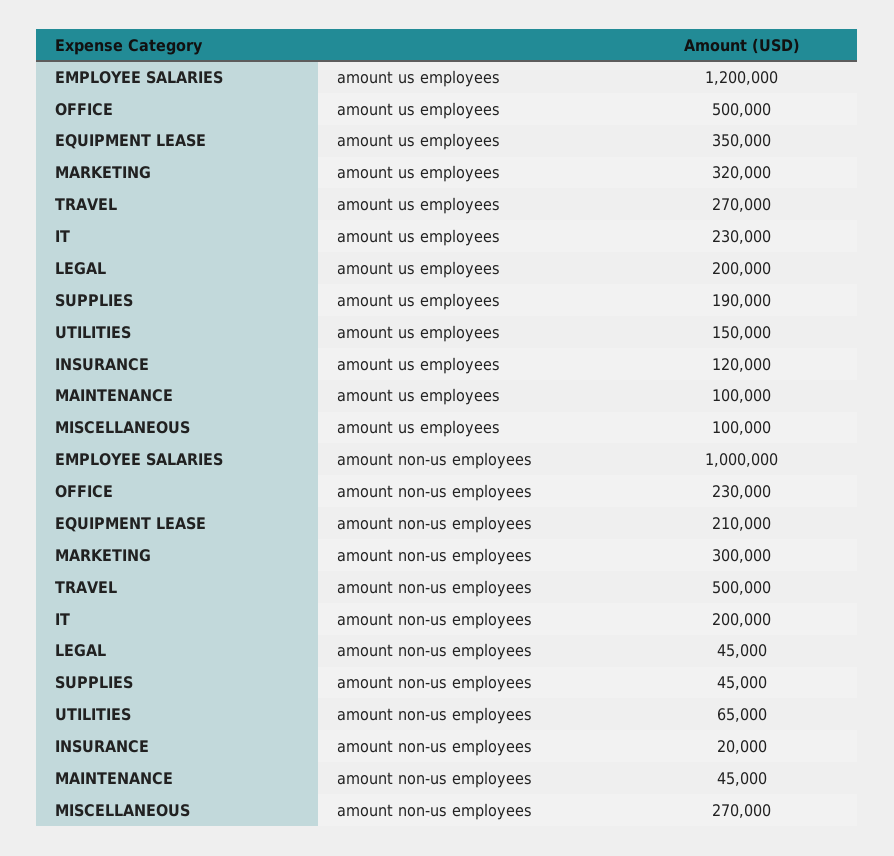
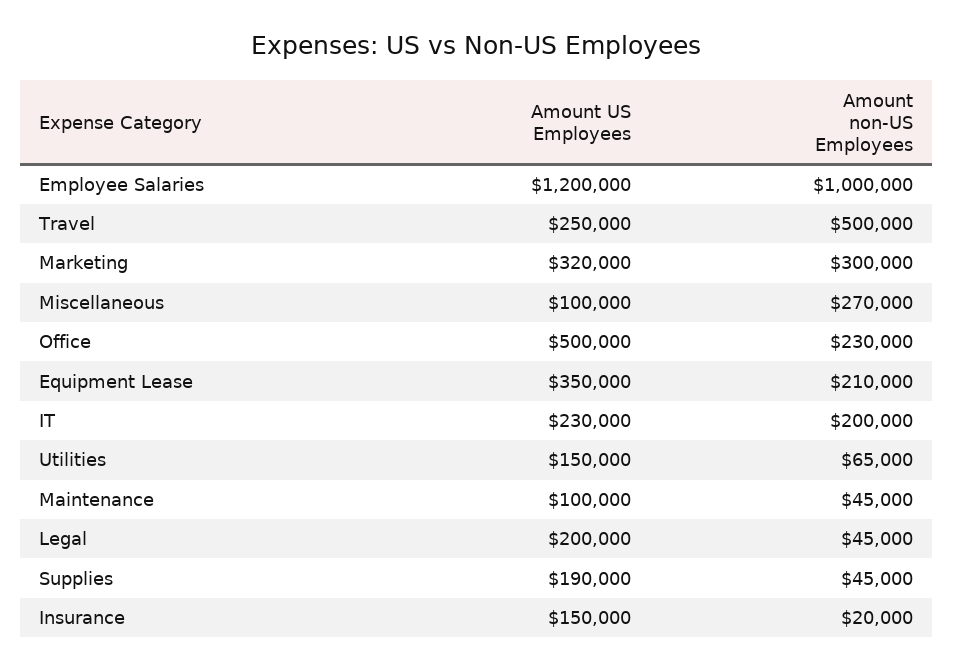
  {
    "EMPLOYEE SALARIES": {
      "amount us employees": 1200000,
      "amount non-us employees": 1000000
    },
    "OFFICE": {
      "amount us employees": 500000,
      "amount non-us employees": 230000
    },
    "EQUIPMENT LEASE": {
      "amount us employees": 350000,
      "amount non-us employees": 210000
    },
    "MARKETING": {
      "amount us employees": 320000,
      "amount non-us employees": 300000
    },
    "TRAVEL": {
-     "amount us employees": 270000,
+     "amount us employees": 250000,
      "amount non-us employees": 500000
    },
    "IT": {
      "amount us employees": 230000,
      "amount non-us employees": 200000
    },
    "LEGAL": {
      "amount us employees": 200000,
      "amount non-us employees": 45000
    },
    "SUPPLIES": {
      "amount us employees": 190000,
      "amount non-us employees": 45000
    },
    "UTILITIES": {
      "amount us employees": 150000,
      "amount non-us employees": 65000
    },
    "INSURANCE": {
-     "amount us employees": 120000,
+     "amount us employees": 150000,
      "amount non-us employees": 20000
    },
    "MAINTENANCE": {
      "amount us employees": 100000,
      "amount non-us employees": 45000
    },
    "MISCELLANEOUS": {
      "amount us employees": 100000,
      "amount non-us employees": 270000
    }
  }

